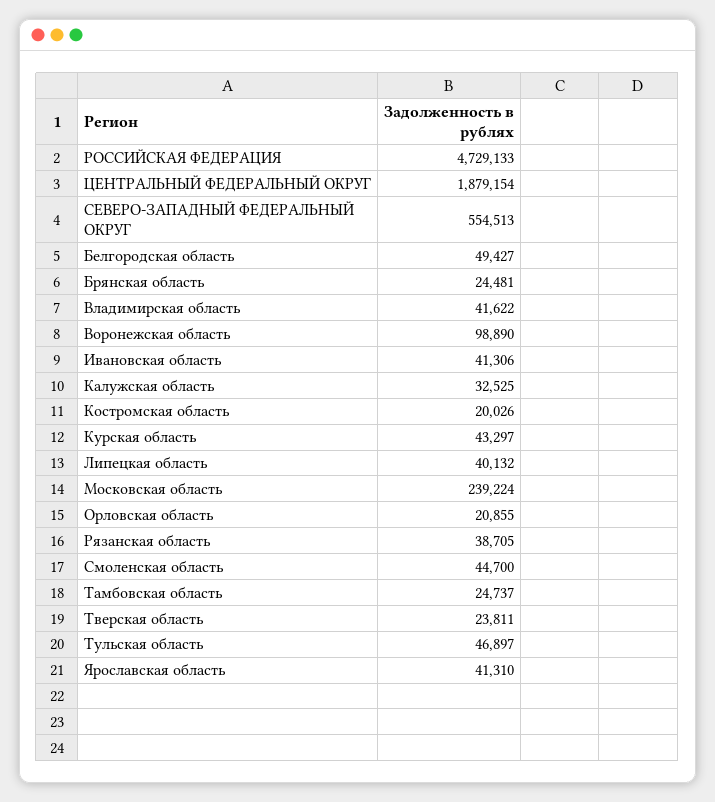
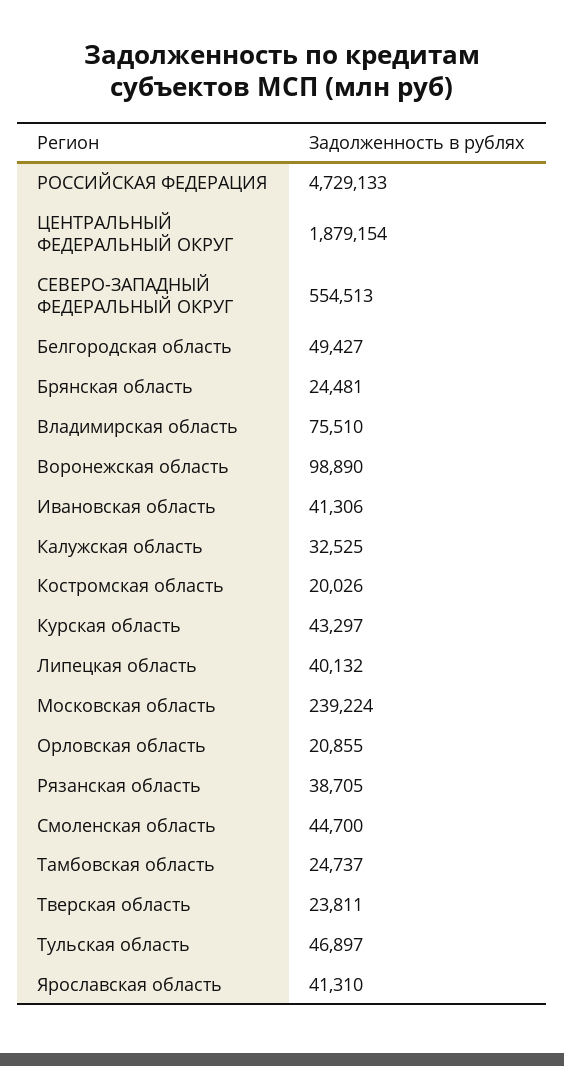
  {
    "РОССИЙСКАЯ ФЕДЕРАЦИЯ": 4729133,
    "ЦЕНТРАЛЬНЫЙ ФЕДЕРАЛЬНЫЙ ОКРУГ": 1879154,
    "СЕВЕРО-ЗАПАДНЫЙ ФЕДЕРАЛЬНЫЙ ОКРУГ": 554513,
    "Белгородская область": 49427,
    "Брянская область": 24481,
-   "Владимирская область": 41622,
+   "Владимирская область": 75510,
    "Воронежская область": 98890,
    "Ивановская область": 41306,
    "Калужская область": 32525,
    "Костромская область": 20026,
    "Курская область": 43297,
    "Липецкая область": 40132,
    "Московская область": 239224,
    "Орловская область": 20855,
    "Рязанская область": 38705,
    "Смоленская область": 44700,
    "Тамбовская область": 24737,
    "Тверская область": 23811,
    "Тульская область": 46897,
    "Ярославская область": 41310
  }

